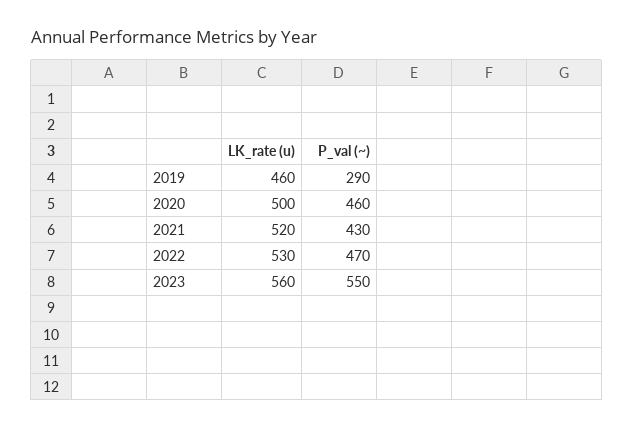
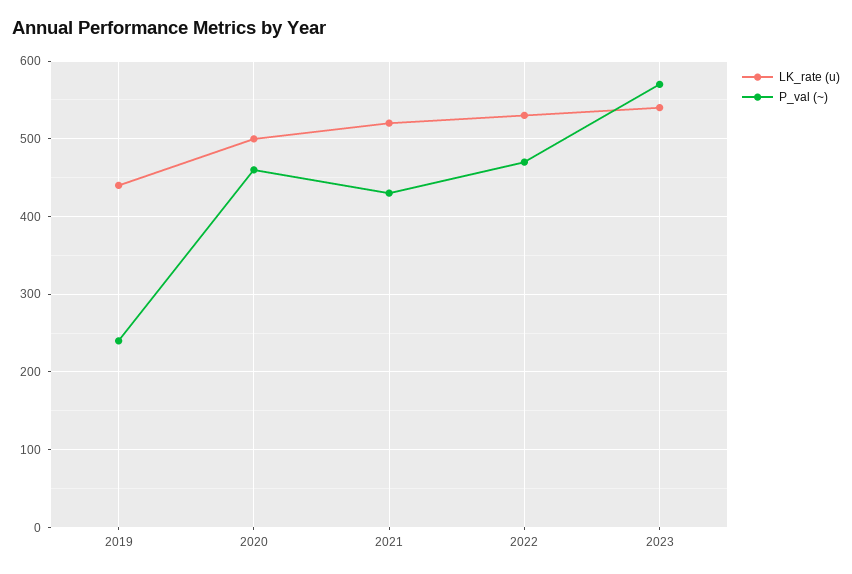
  {
    "LK_rate (u)": {
-     "2019": 460,
+     "2019": 440,
      "2020": 500,
      "2021": 520,
      "2022": 530,
-     "2023": 560
+     "2023": 540
    },
    "P_val (~)": {
-     "2019": 290,
+     "2019": 240,
      "2020": 460,
      "2021": 430,
      "2022": 470,
-     "2023": 550
+     "2023": 570
    }
  }

